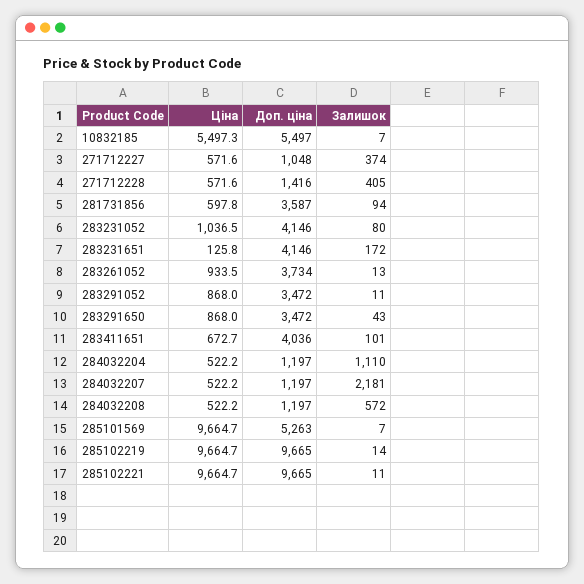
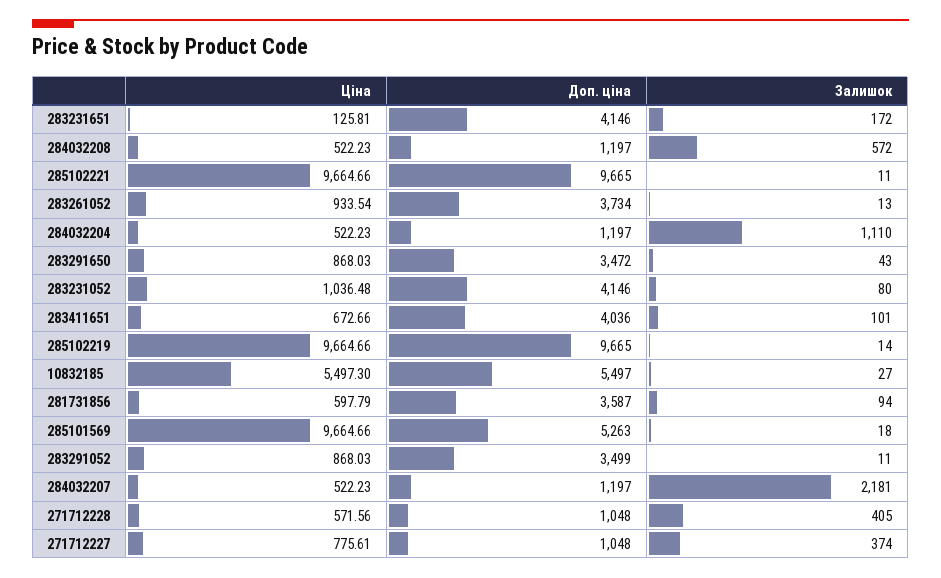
  {
    "Ціна": {
      "10832185": 5497.3,
-     "271712227": 571.6,
+     "271712227": 775.61,
      "271712228": 571.56,
      "281731856": 597.79,
      "283231052": 1036.48,
      "283231651": 125.81,
      "283261052": 933.54,
      "283291052": 868.03,
      "283291650": 868.03,
      "283411651": 672.66,
      "284032204": 522.23,
      "284032207": 522.23,
      "284032208": 522.23,
      "285101569": 9664.66,
      "285102219": 9664.66,
      "285102221": 9664.66
    },
    "Доп. ціна": {
      "10832185": 5497,
      "271712227": 1048,
-     "271712228": 1416,
+     "271712228": 1048,
      "281731856": 3587,
      "283231052": 4146,
      "283231651": 4146,
      "283261052": 3734,
-     "283291052": 3472,
+     "283291052": 3499,
      "283291650": 3472,
      "283411651": 4036,
      "284032204": 1197,
      "284032207": 1197,
      "284032208": 1197,
      "285101569": 5263,
      "285102219": 9665,
      "285102221": 9665
    },
    "Залишок": {
-     "10832185": 7,
+     "10832185": 27,
      "271712227": 374,
      "271712228": 405,
      "281731856": 94,
      "283231052": 80,
      "283231651": 172,
      "283261052": 13,
      "283291052": 11,
      "283291650": 43,
      "283411651": 101,
      "284032204": 1110,
      "284032207": 2181,
      "284032208": 572,
-     "285101569": 7,
+     "285101569": 18,
      "285102219": 14,
      "285102221": 11
    }
  }

